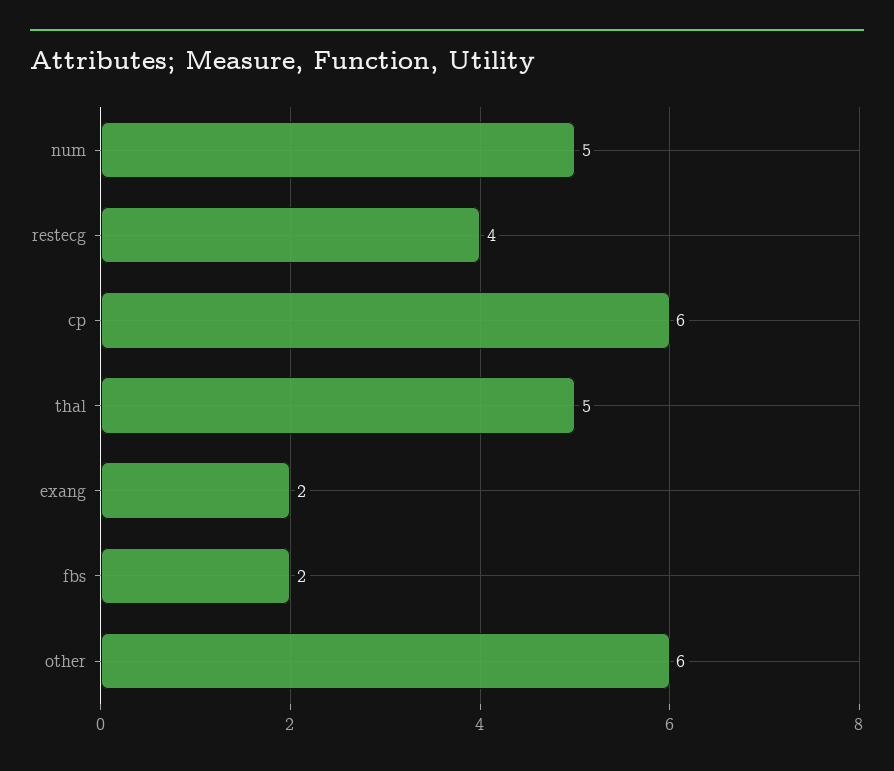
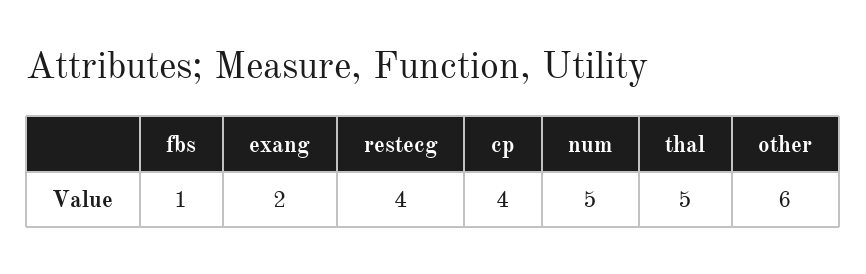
  {
    "num": 5,
    "restecg": 4,
-   "cp": 6,
+   "cp": 4,
    "thal": 5,
    "exang": 2,
-   "fbs": 2,
+   "fbs": 1,
    "other": 6
  }

